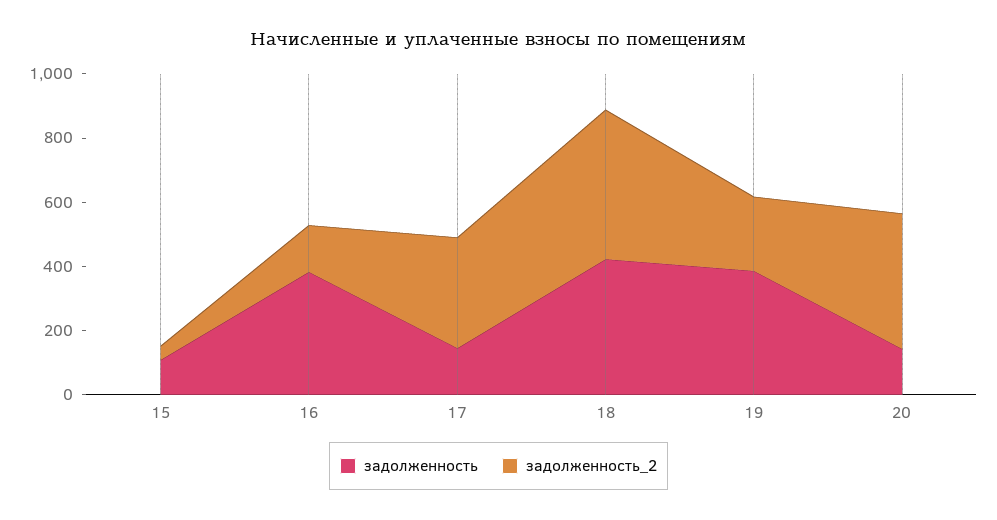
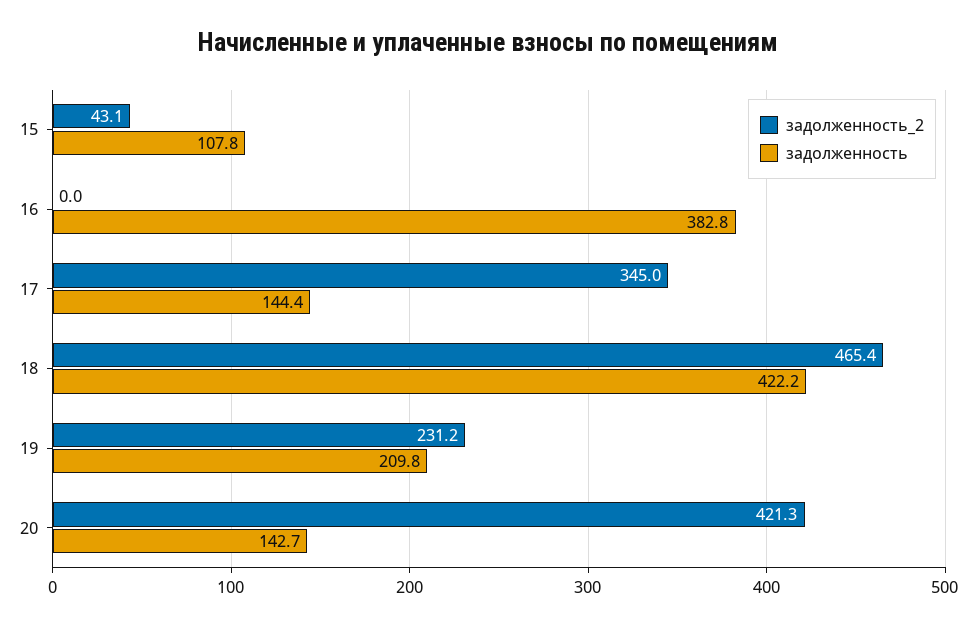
  {
    "задолженность": {
      "15": 107.8,
      "16": 382.8,
      "17": 144.4,
      "18": 422.2,
-     "19": 400,
+     "19": 209.8,
      "20": 142.7
    },
    "задолженность_2": {
      "15": 43.1,
-     "16": 150,
+     "16": 0,
      "17": 345,
      "18": 465.4,
      "19": 231.2,
      "20": 421.3
    }
  }

